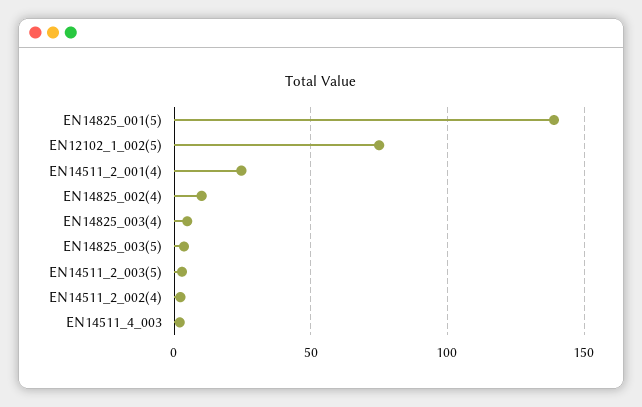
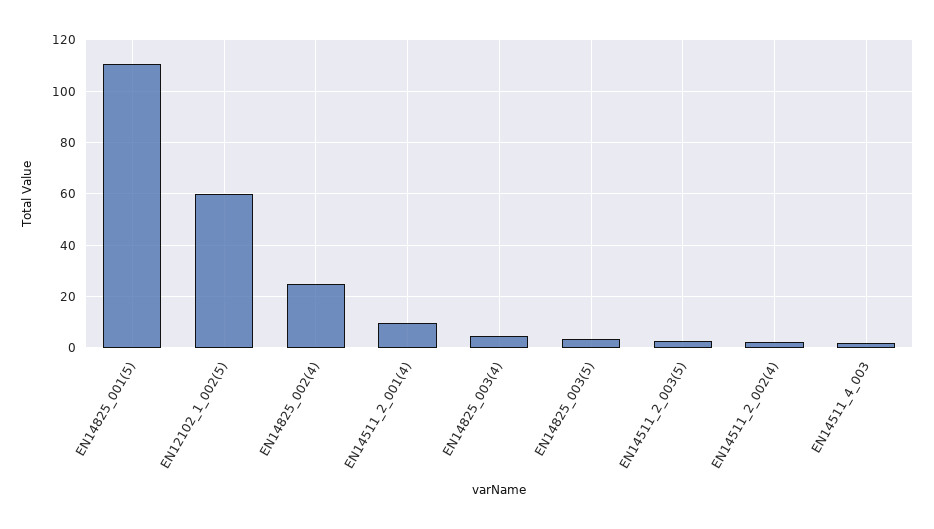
  {
-   "EN14825_001(5)": 140,
+   "EN14825_001(5)": 110,
-   "EN12102_1_002(5)": 75,
+   "EN12102_1_002(5)": 60,
-   "EN14511_2_001(4)": 25,
+   "EN14511_2_001(4)": 10,
-   "EN14825_002(4)": 10,
+   "EN14825_002(4)": 25,
    "EN14825_003(4)": 5,
    "EN14825_003(5)": 2.5,
    "EN14511_2_003(5)": 2.5,
    "EN14511_2_002(4)": 2.5,
    "EN14511_4_003": 2.5
  }

